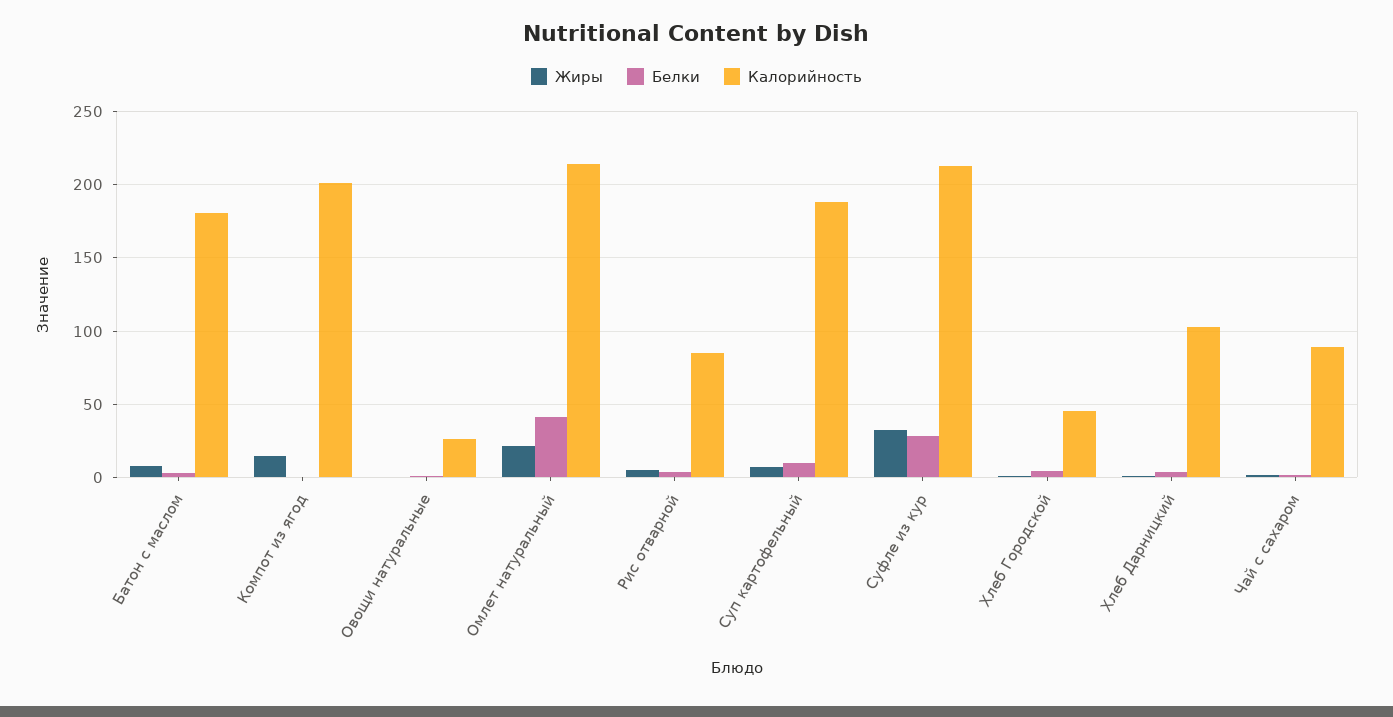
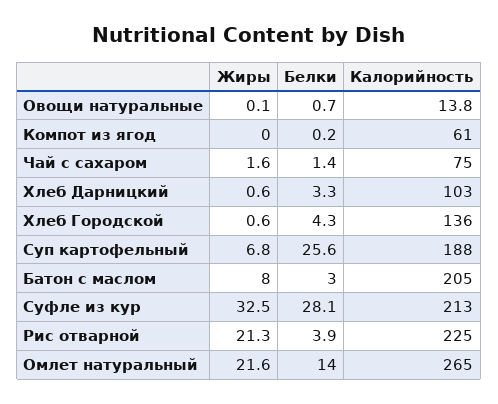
  {
    "Жиры": {
      "Батон с маслом": 8,
-     "Компот из ягод": 15,
+     "Компот из ягод": 0,
      "Овощи натуральные": 0.1,
      "Омлет натуральный": 21.6,
-     "Рис отварной": 5,
+     "Рис отварной": 21.3,
      "Суп картофельный": 6.8,
      "Суфле из кур": 32.5,
      "Хлеб Городской": 0.6,
      "Хлеб Дарницкий": 0.6,
      "Чай с сахаром": 1.6
    },
    "Белки": {
      "Батон с маслом": 3,
      "Компот из ягод": 0.2,
      "Овощи натуральные": 0.7,
-     "Омлет натуральный": 40,
+     "Омлет натуральный": 14,
      "Рис отварной": 3.9,
-     "Суп картофельный": 10,
+     "Суп картофельный": 25.6,
      "Суфле из кур": 28.1,
      "Хлеб Городской": 4.3,
      "Хлеб Дарницкий": 3.3,
      "Чай с сахаром": 1.4
    },
    "Калорийность": {
-     "Батон с маслом": 180,
+     "Батон с маслом": 205,
-     "Компот из ягод": 200,
+     "Компот из ягод": 61,
-     "Овощи натуральные": 25,
+     "Овощи натуральные": 13.8,
-     "Омлет натуральный": 215,
+     "Омлет натуральный": 265,
-     "Рис отварной": 85,
+     "Рис отварной": 225,
      "Суп картофельный": 188,
      "Суфле из кур": 213,
-     "Хлеб Городской": 45,
+     "Хлеб Городской": 136,
      "Хлеб Дарницкий": 103,
-     "Чай с сахаром": 90
+     "Чай с сахаром": 75
    }
  }

